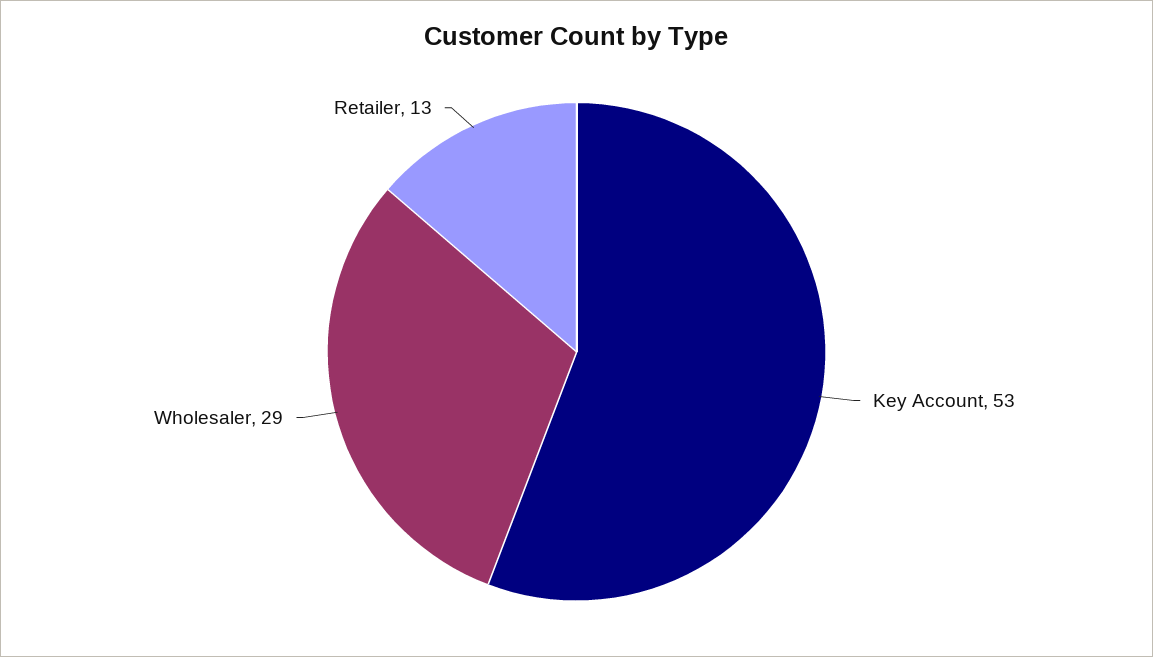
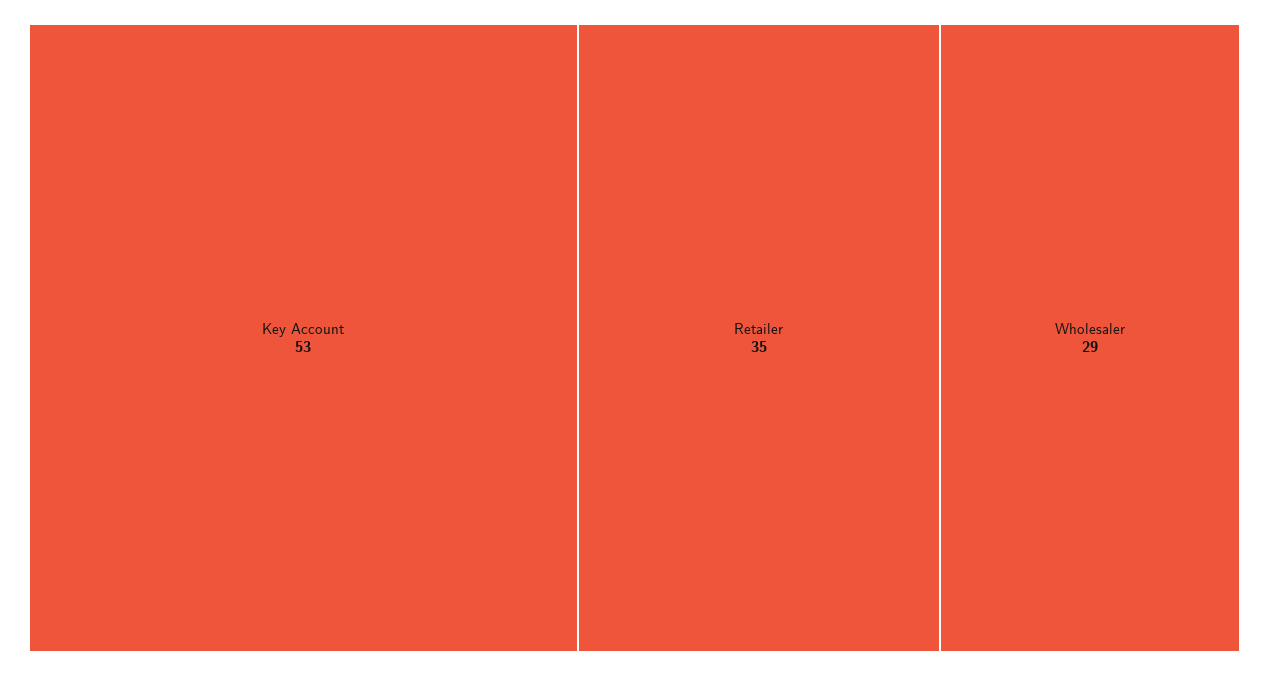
  {
    "Key Account": 53,
    "Wholesaler": 29,
-   "Retailer": 13
+   "Retailer": 35
  }

